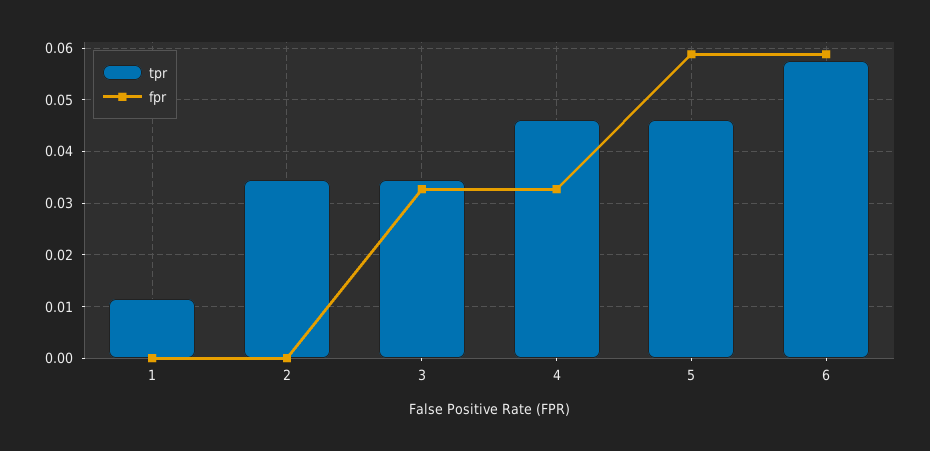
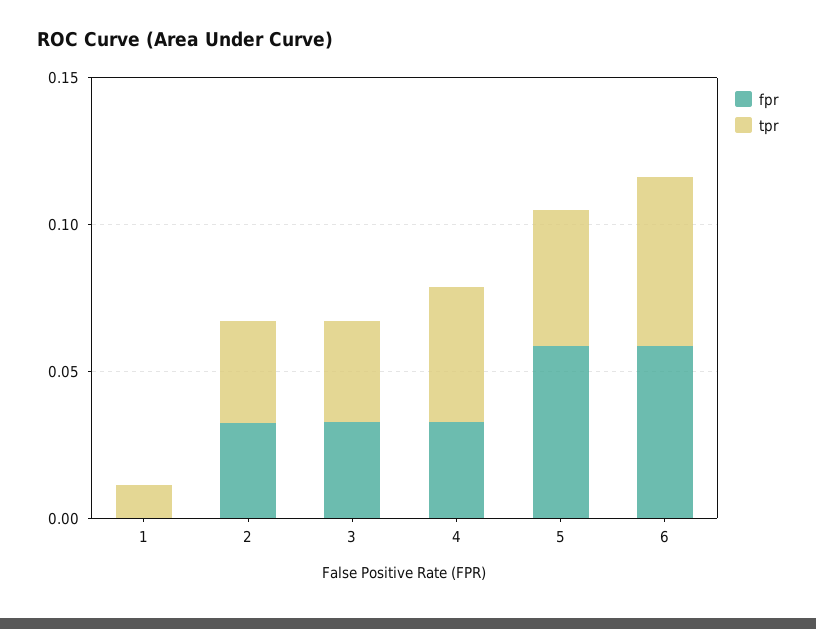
  {
    "tpr": {
      "1": 0.012,
      "2": 0.034,
      "3": 0.034,
      "4": 0.046,
      "5": 0.046,
      "6": 0.058
    },
    "fpr": {
      "1": 0,
-     "2": 0,
+     "2": 0.03,
      "3": 0.032,
      "4": 0.032,
      "5": 0.058,
      "6": 0.058
    }
  }

